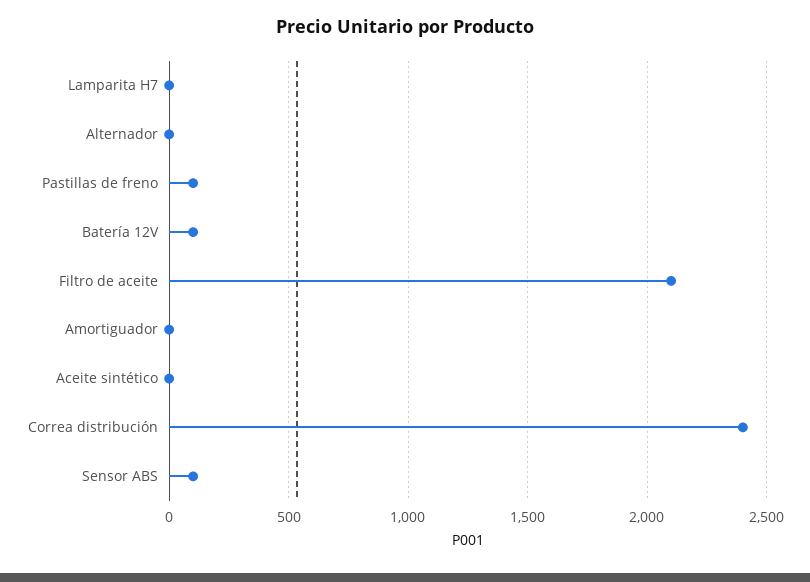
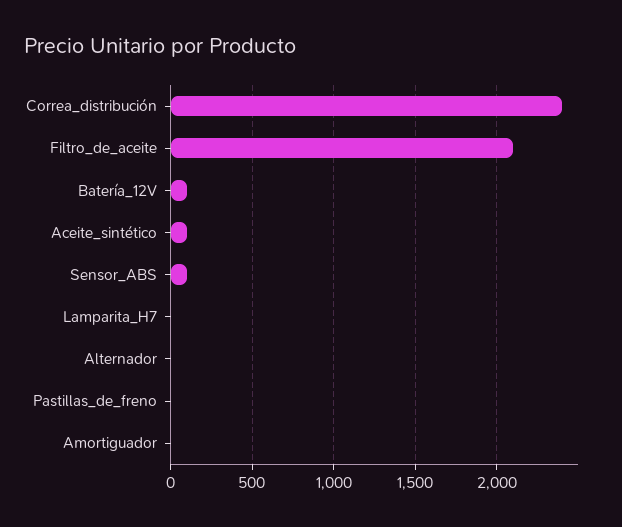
  {
    "Lamparita H7": 0,
    "Alternador": 0,
-   "Pastillas de freno": 100,
+   "Pastillas de freno": 0,
    "Batería 12V": 100,
    "Filtro de aceite": 2100,
    "Amortiguador": 0,
-   "Aceite sintético": 0,
+   "Aceite sintético": 100,
    "Correa distribución": 2400,
    "Sensor ABS": 100
  }

